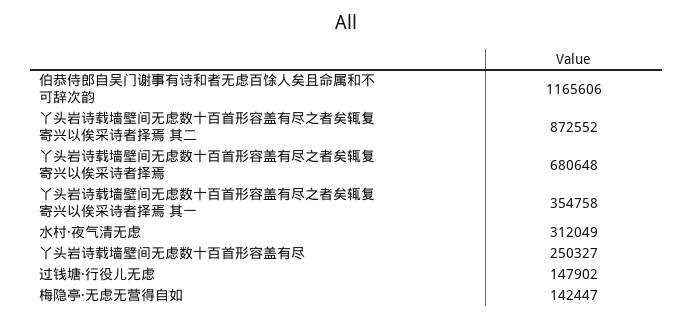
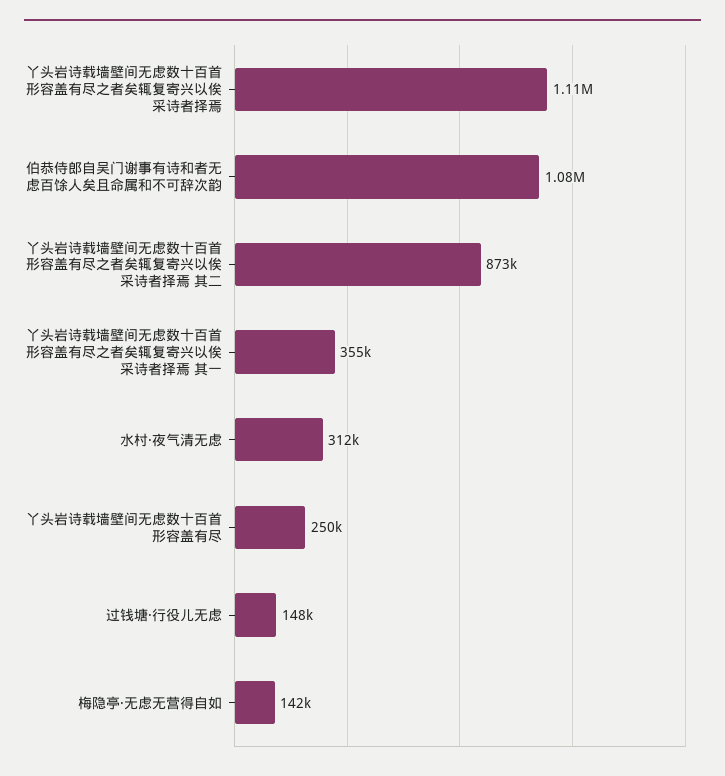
  {
-   "伯恭侍郎自吴门谢事有诗和者无虑百馀人矣且命属和不可辞次韵": 1165606,
+   "伯恭侍郎自吴门谢事有诗和者无虑百馀人矣且命属和不可辞次韵": 1080000,
    "丫头岩诗载墙壁间无虑数十百首形容盖有尽之者矣辄复寄兴以俟采诗者择焉 其二": 872552,
-   "丫头岩诗载墙壁间无虑数十百首形容盖有尽之者矣辄复寄兴以俟采诗者择焉": 680648,
+   "丫头岩诗载墙壁间无虑数十百首形容盖有尽之者矣辄复寄兴以俟采诗者择焉": 1110000,
    "丫头岩诗载墙壁间无虑数十百首形容盖有尽之者矣辄复寄兴以俟采诗者择焉 其一": 354758,
    "水村·夜气清无虑": 312049,
    "丫头岩诗载墙壁间无虑数十百首形容盖有尽": 250327,
    "过钱塘·行役儿无虑": 147902,
    "梅隐亭·无虑无营得自如": 142447
  }

